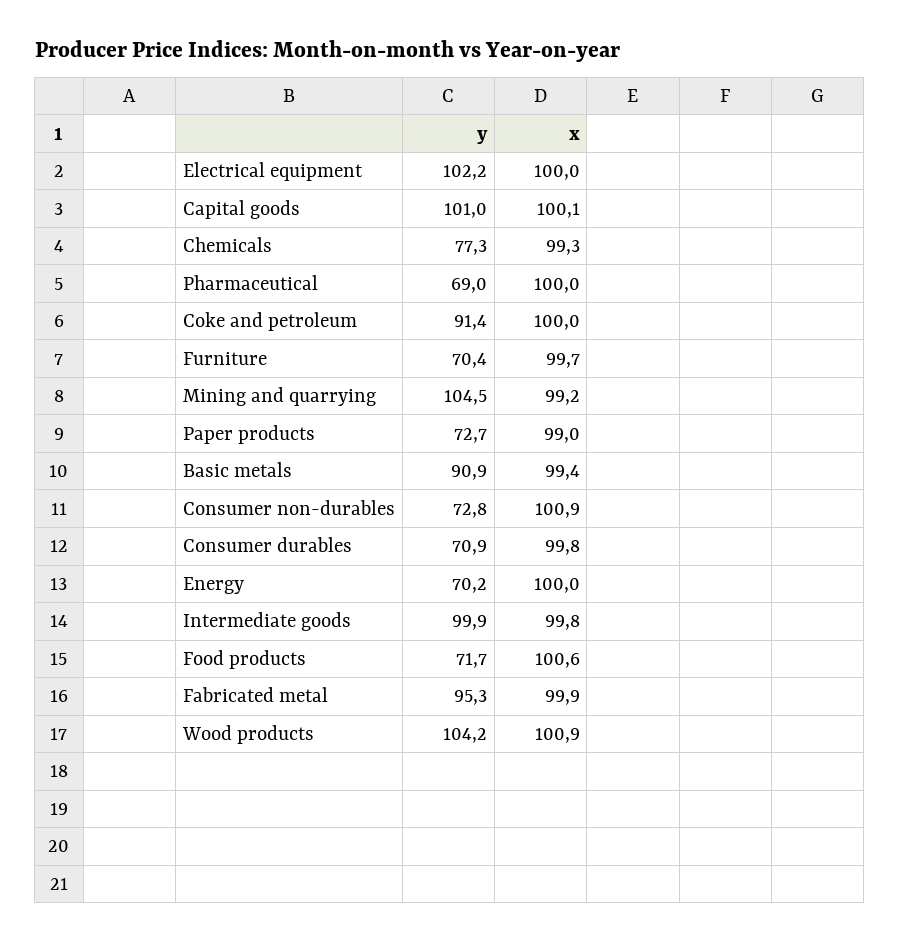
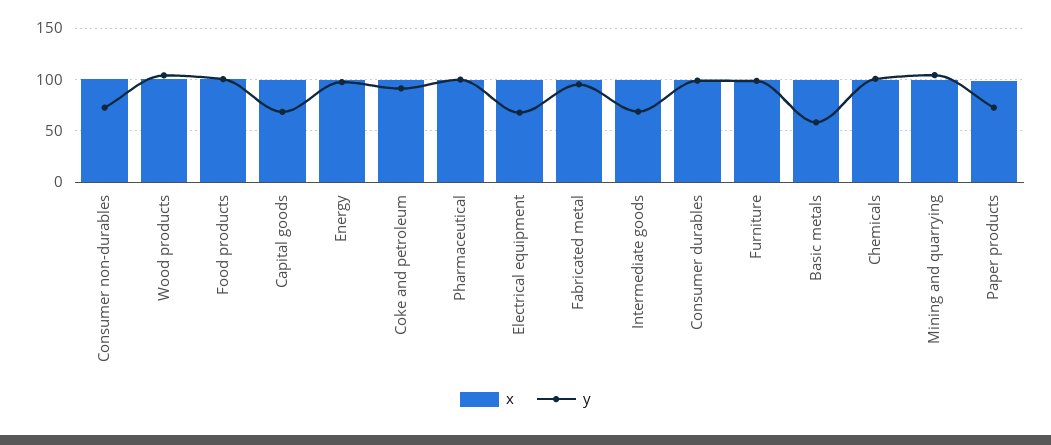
  {
    "y": {
-     "Electrical equipment": 102.2,
+     "Electrical equipment": 70,
-     "Capital goods": 101,
+     "Capital goods": 70,
-     "Chemicals": 77.3,
+     "Chemicals": 100,
-     "Pharmaceutical": 69,
+     "Pharmaceutical": 100,
      "Coke and petroleum": 91.4,
-     "Furniture": 70.4,
+     "Furniture": 100,
      "Mining and quarrying": 104.5,
      "Paper products": 72.7,
-     "Basic metals": 90.9,
+     "Basic metals": 60,
      "Consumer non-durables": 72.8,
-     "Consumer durables": 70.9,
+     "Consumer durables": 100,
-     "Energy": 70.2,
+     "Energy": 100,
-     "Intermediate goods": 99.9,
+     "Intermediate goods": 70,
-     "Food products": 71.7,
+     "Food products": 100,
      "Fabricated metal": 95.3,
      "Wood products": 104.2
    },
    "x": {
      "Electrical equipment": 100,
      "Capital goods": 100.1,
      "Chemicals": 99.3,
      "Pharmaceutical": 100,
      "Coke and petroleum": 100,
      "Furniture": 99.7,
      "Mining and quarrying": 99.2,
      "Paper products": 99,
      "Basic metals": 99.4,
      "Consumer non-durables": 100.9,
      "Consumer durables": 99.8,
      "Energy": 100,
      "Intermediate goods": 99.8,
      "Food products": 100.6,
      "Fabricated metal": 99.9,
      "Wood products": 100.9
    }
  }

